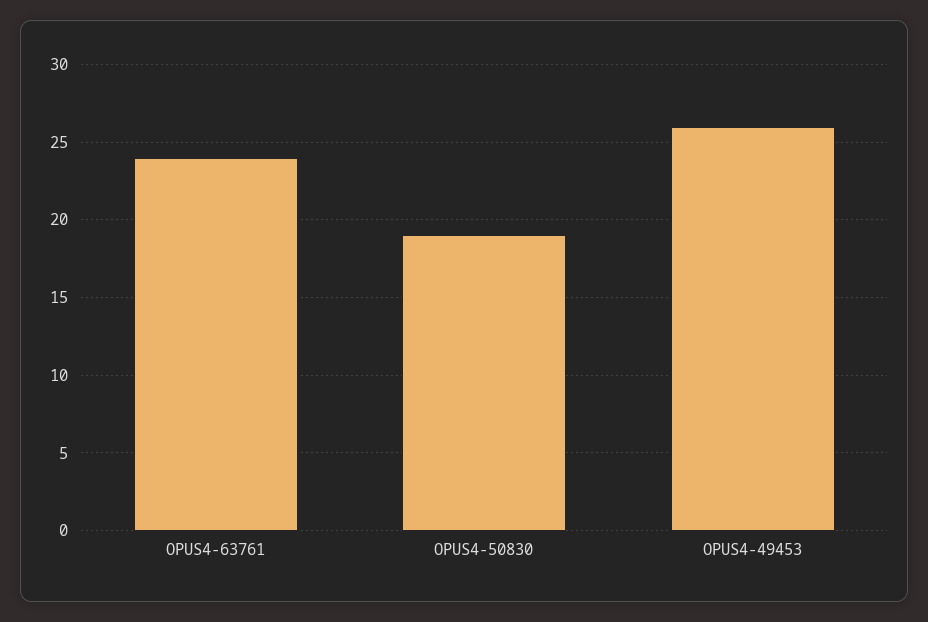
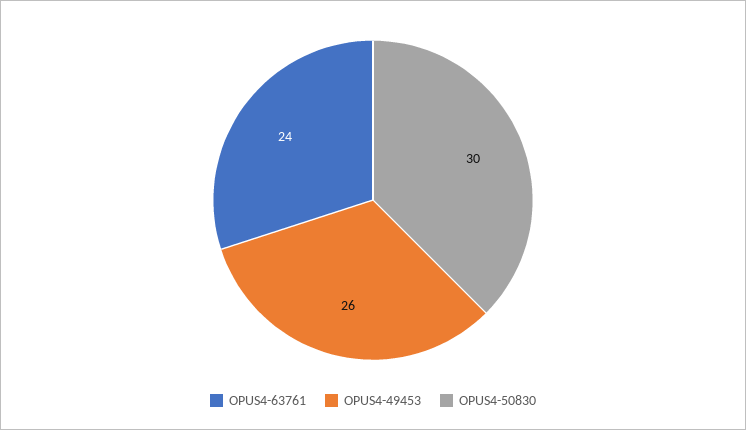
  {
    "OPUS4-63761": 24,
-   "OPUS4-50830": 19,
+   "OPUS4-50830": 30,
    "OPUS4-49453": 26
  }

